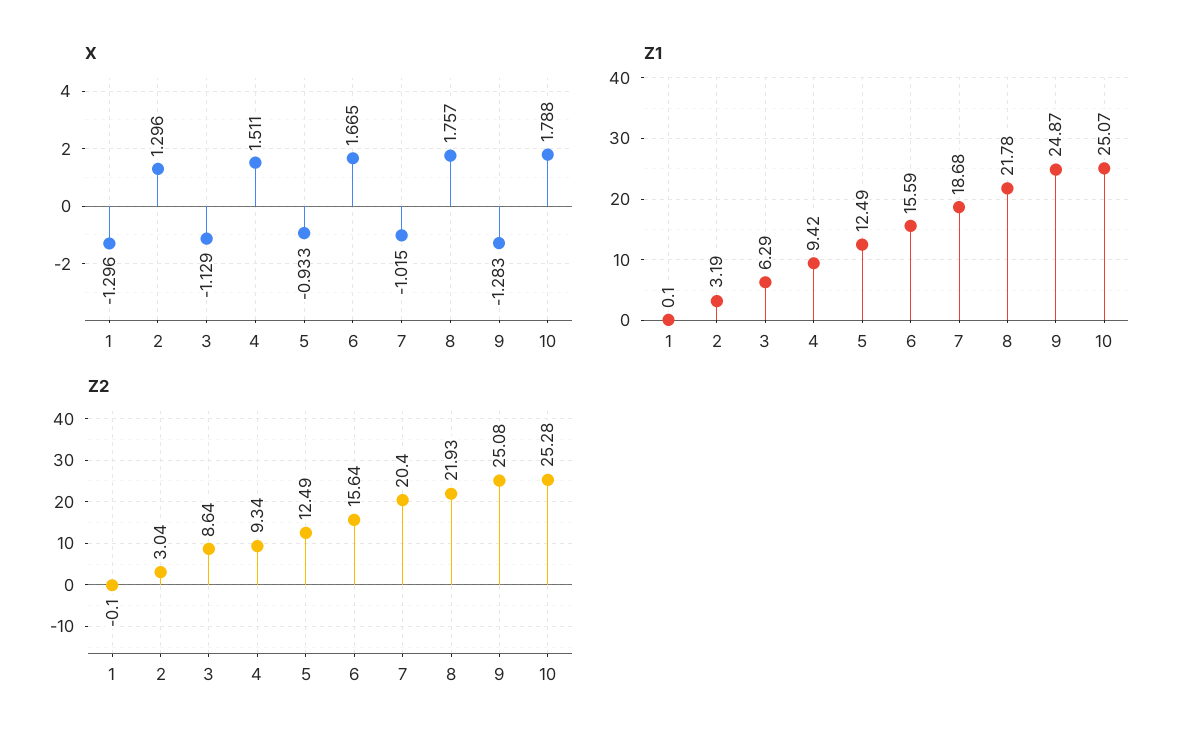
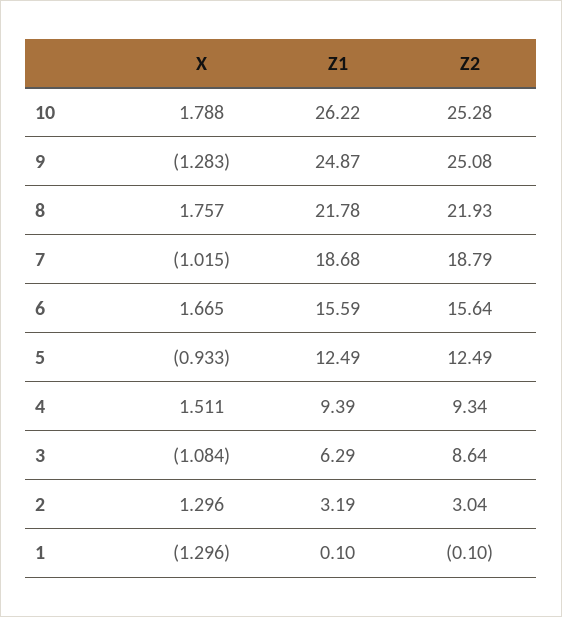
  {
    "X": {
      "1": -1.296,
      "2": 1.296,
-     "3": -1.129,
+     "3": -1.084,
      "4": 1.511,
      "5": -0.933,
      "6": 1.665,
      "7": -1.015,
      "8": 1.757,
      "9": -1.283,
      "10": 1.788
    },
    "Z1": {
      "1": 0.1,
      "2": 3.19,
      "3": 6.29,
-     "4": 9.42,
+     "4": 9.39,
      "5": 12.49,
      "6": 15.59,
      "7": 18.68,
      "8": 21.78,
      "9": 24.87,
-     "10": 25.07
+     "10": 26.22
    },
    "Z2": {
      "1": -0.1,
      "2": 3.04,
      "3": 8.64,
      "4": 9.34,
      "5": 12.49,
      "6": 15.64,
-     "7": 20.4,
+     "7": 18.79,
      "8": 21.93,
      "9": 25.08,
      "10": 25.28
    }
  }

